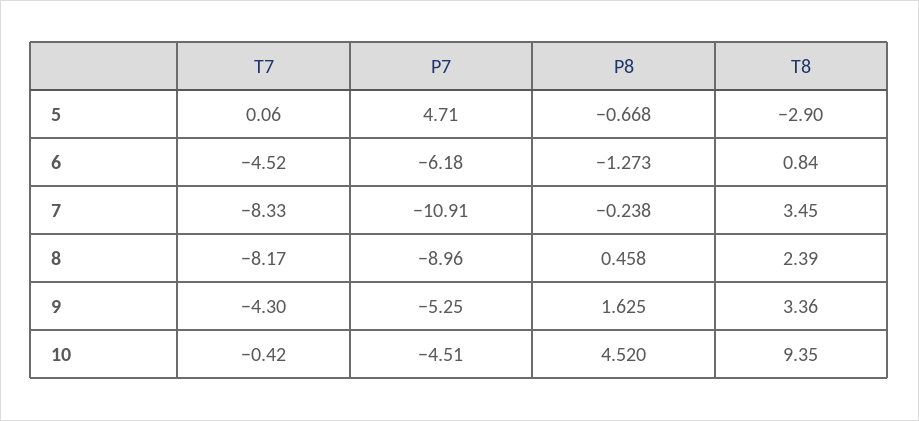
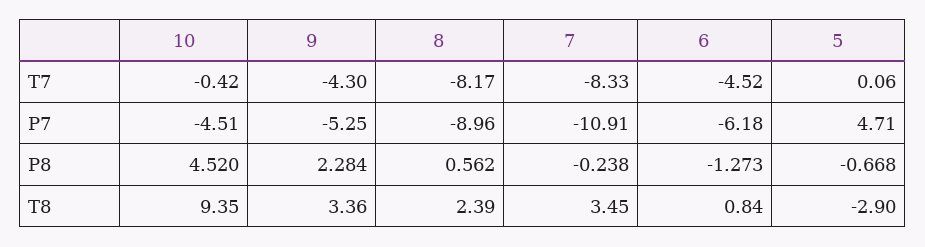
  {
    "T7": {
      "5": 0.06,
      "6": -4.52,
      "7": -8.33,
      "8": -8.17,
      "9": -4.3,
      "10": -0.42
    },
    "P7": {
      "5": 4.71,
      "6": -6.18,
      "7": -10.91,
      "8": -8.96,
      "9": -5.25,
      "10": -4.51
    },
    "P8": {
      "5": -0.668,
      "6": -1.273,
      "7": -0.238,
-     "8": 0.458,
+     "8": 0.562,
-     "9": 1.625,
+     "9": 2.284,
      "10": 4.52
    },
    "T8": {
      "5": -2.9,
      "6": 0.84,
      "7": 3.45,
      "8": 2.39,
      "9": 3.36,
      "10": 9.35
    }
  }

